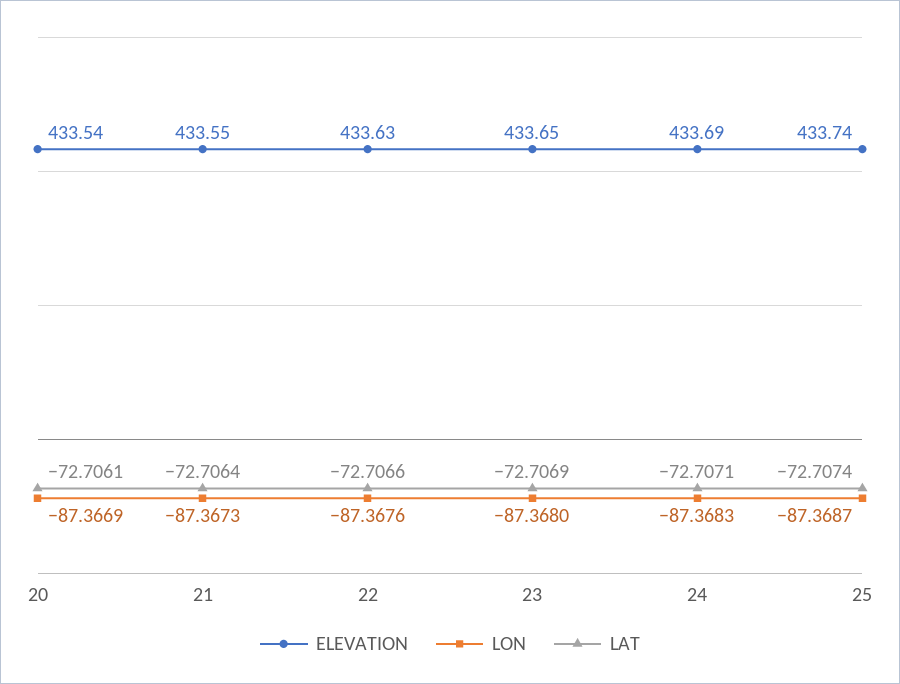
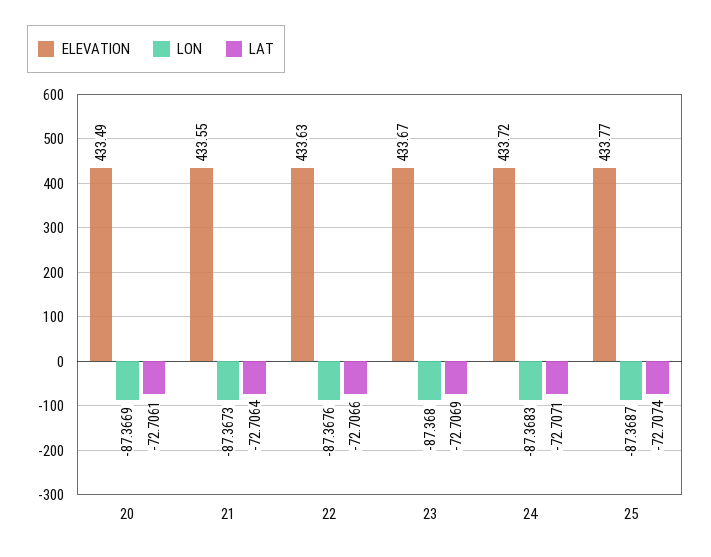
  {
    "ELEVATION": {
-     "20": 433.54,
+     "20": 433.49,
      "21": 433.55,
      "22": 433.63,
-     "23": 433.65,
+     "23": 433.67,
-     "24": 433.69,
+     "24": 433.72,
-     "25": 433.74
+     "25": 433.77
    },
    "LON": {
      "20": -87.3669,
      "21": -87.3673,
      "22": -87.3676,
      "23": -87.368,
      "24": -87.3683,
      "25": -87.3687
    },
    "LAT": {
      "20": -72.7061,
      "21": -72.7064,
      "22": -72.7066,
      "23": -72.7069,
      "24": -72.7071,
      "25": -72.7074
    }
  }

